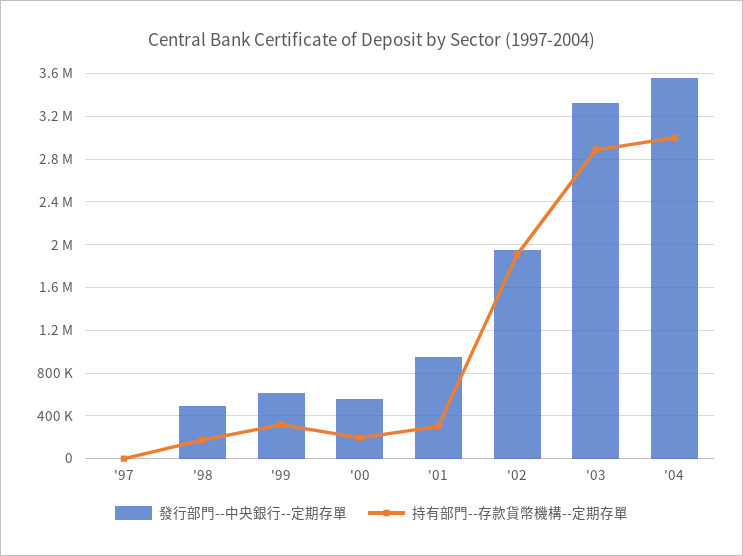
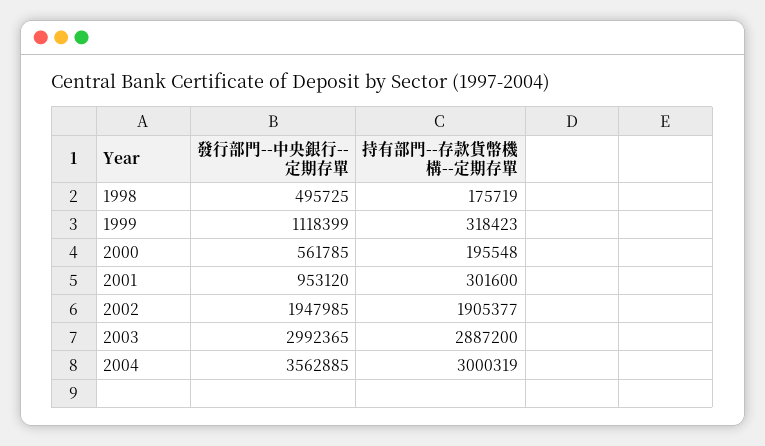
  {
    "發行部門--中央銀行--定期存單": {
-     "'97": 0,
      "'98": 495725,
-     "'99": 600000,
+     "'99": 1118399,
      "'00": 561785,
      "'01": 953120,
      "'02": 1947985,
-     "'03": 3300000,
+     "'03": 2992365,
      "'04": 3562885
    },
    "持有部門--存款貨幣機構--定期存單": {
-     "'97": 0,
      "'98": 175719,
      "'99": 318423,
      "'00": 195548,
      "'01": 301600,
      "'02": 1905377,
      "'03": 2887200,
      "'04": 3000319
    }
  }

